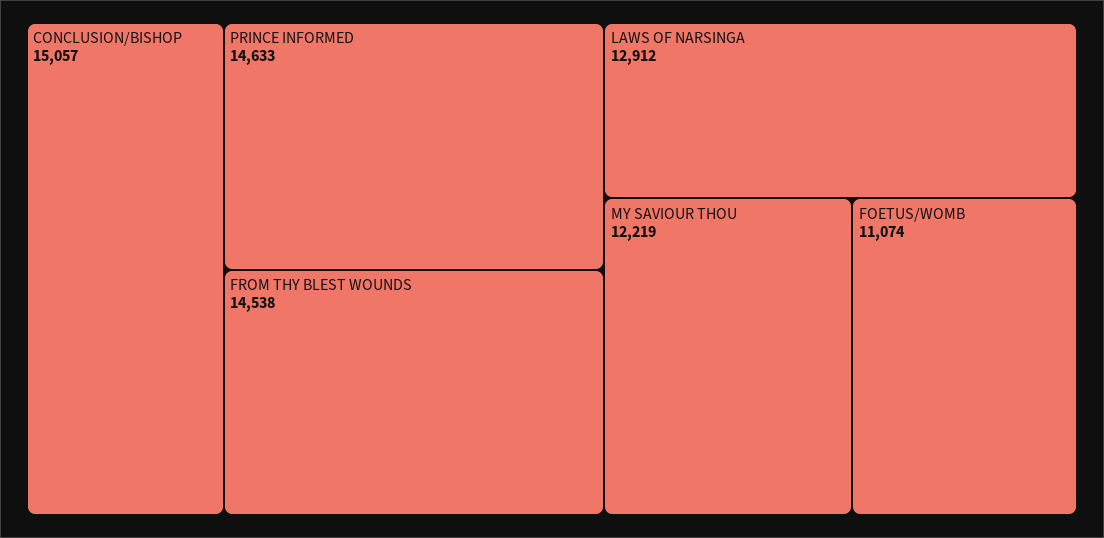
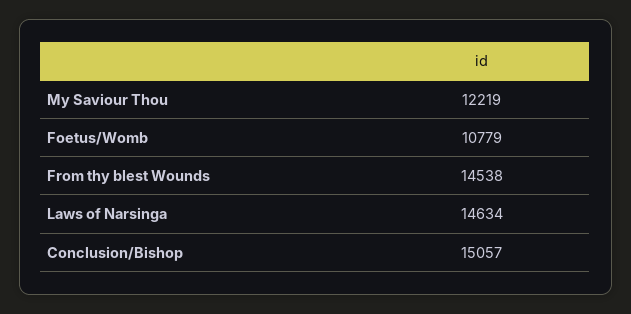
  {
    "CONCLUSION/BISHOP": 15057,
-   "PRINCE INFORMED": 14633,
    "FROM THY BLEST WOUNDS": 14538,
-   "LAWS OF NARSINGA": 12912,
+   "LAWS OF NARSINGA": 14634,
    "MY SAVIOUR THOU": 12219,
-   "FOETUS/WOMB": 11074
+   "FOETUS/WOMB": 10779
  }

